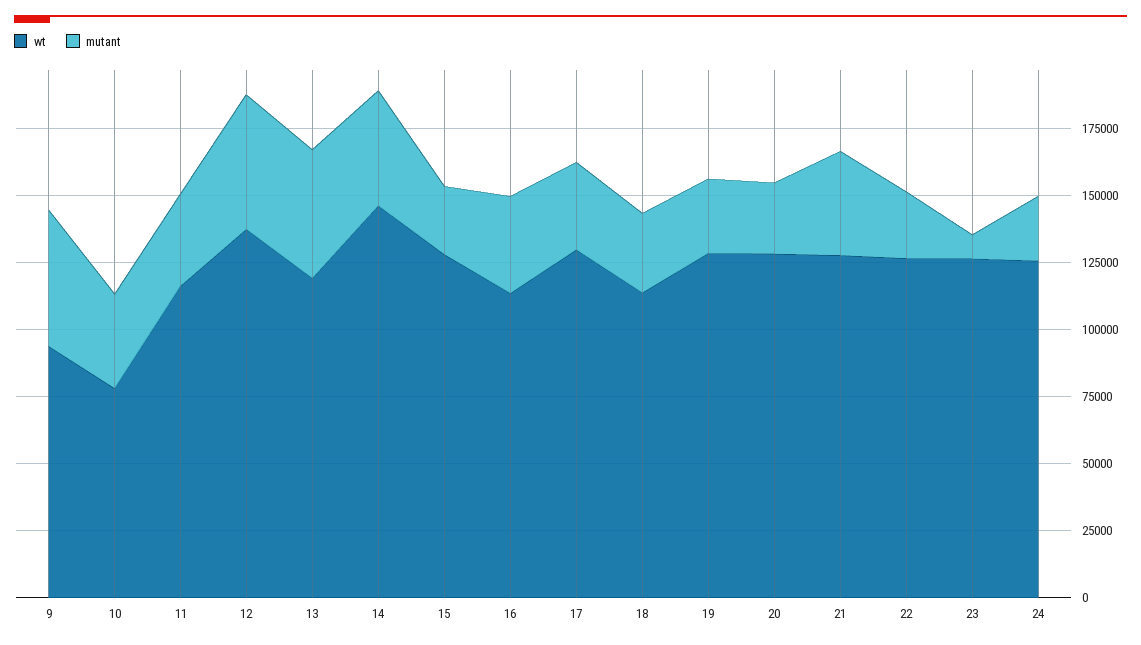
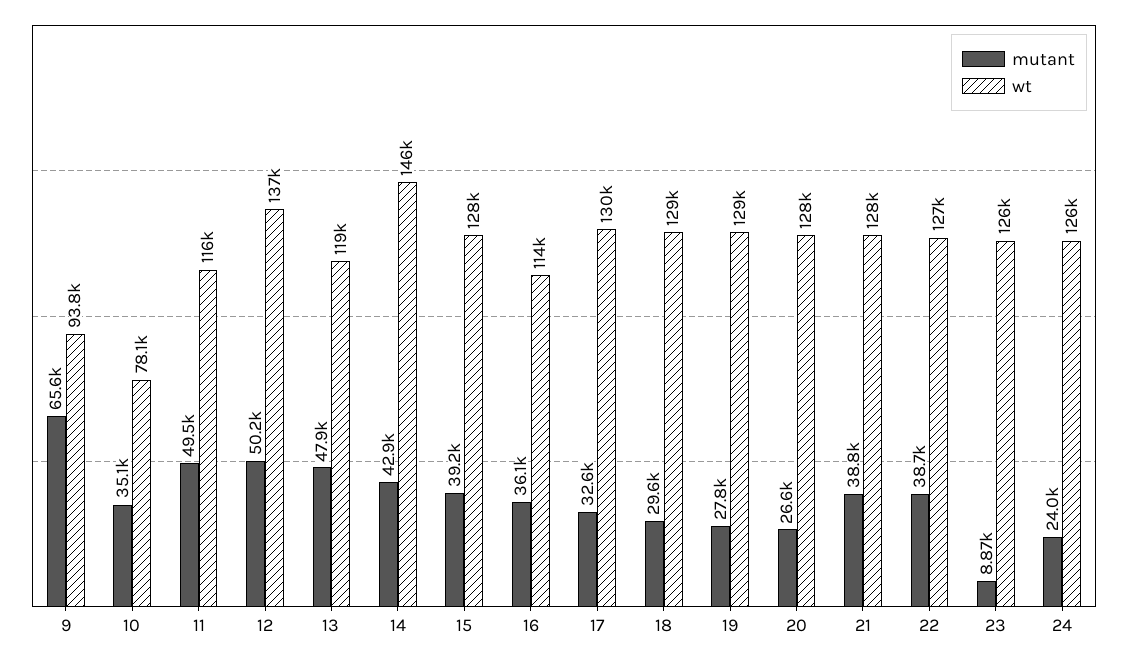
  {
    "wt": {
      "9": 93800,
      "10": 78100,
      "11": 116000,
      "12": 137000,
      "13": 119000,
      "14": 146000,
      "15": 128000,
      "16": 114000,
      "17": 130000,
-     "18": 115000,
+     "18": 129000,
      "19": 129000,
      "20": 128000,
      "21": 128000,
      "22": 127000,
      "23": 126000,
      "24": 126000
    },
    "mutant": {
-     "9": 50000,
+     "9": 65600,
      "10": 35100,
-     "11": 35000,
+     "11": 49500,
      "12": 50200,
      "13": 47900,
      "14": 42900,
-     "15": 25000,
+     "15": 39200,
      "16": 36100,
      "17": 32600,
      "18": 29600,
      "19": 27800,
      "20": 26600,
      "21": 38800,
-     "22": 25000,
+     "22": 38700,
      "23": 8870,
      "24": 24000
    }
  }

